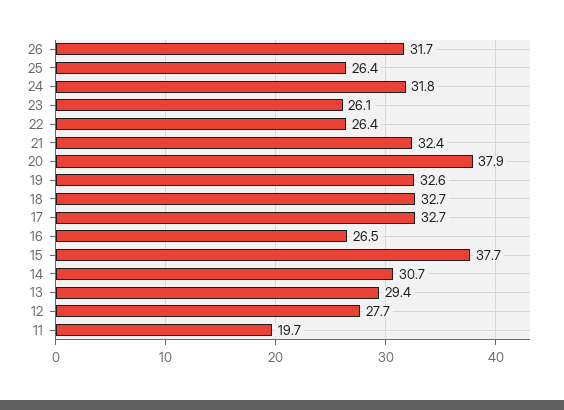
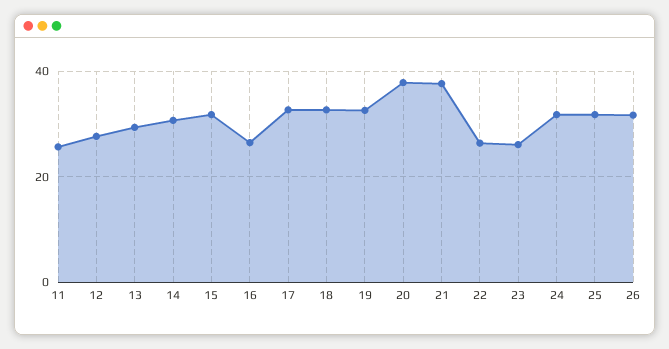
  {
    "26": 31.7,
-   "25": 26.4,
+   "25": 32,
    "24": 31.8,
    "23": 26.1,
    "22": 26.4,
-   "21": 32.4,
+   "21": 38,
    "20": 37.9,
    "19": 32.6,
    "18": 32.7,
    "17": 32.7,
    "16": 26.5,
-   "15": 37.7,
+   "15": 32,
    "14": 30.7,
    "13": 29.4,
    "12": 27.7,
-   "11": 19.7
+   "11": 26
  }

